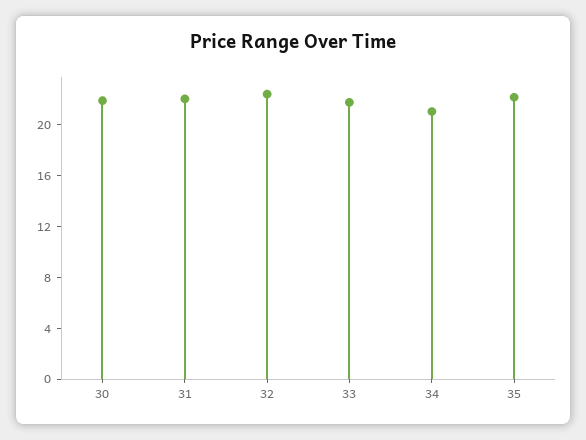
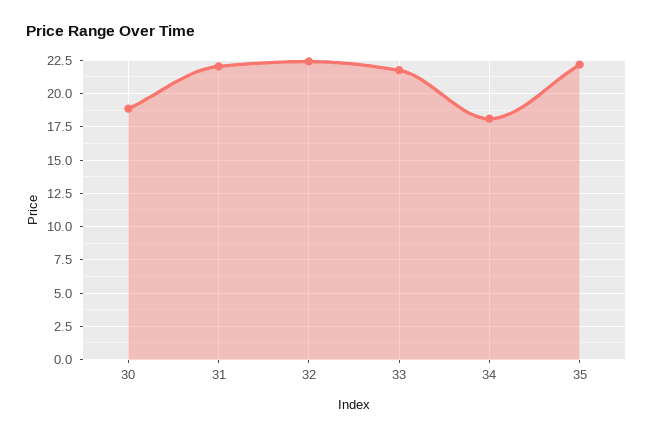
  {
-   "30": 22,
+   "30": 19,
    "31": 22,
    "32": 22.5,
    "33": 22,
-   "34": 21,
+   "34": 18,
    "35": 22
  }

